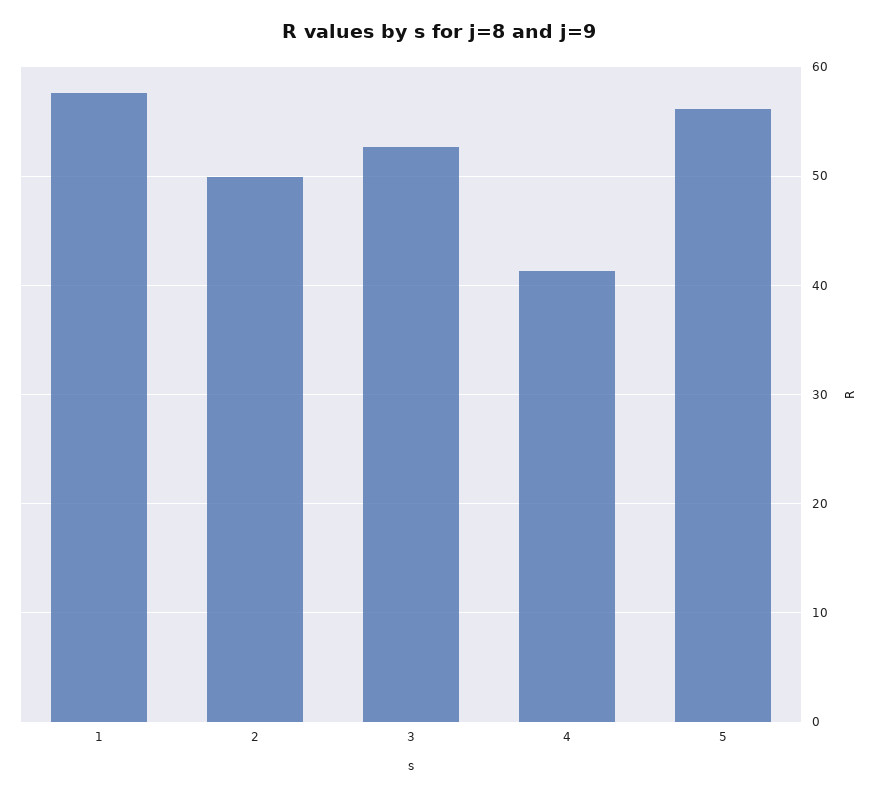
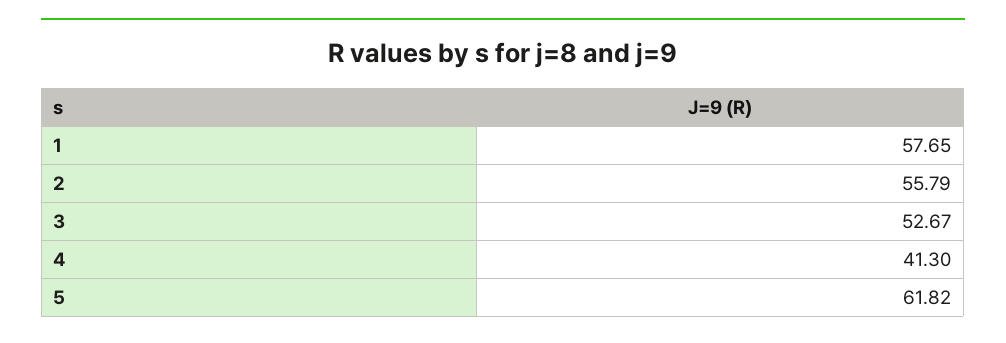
  {
    "1": 57.65,
-   "2": 50,
+   "2": 55.79,
    "3": 52.67,
    "4": 41.3,
-   "5": 56
+   "5": 61.82
  }

